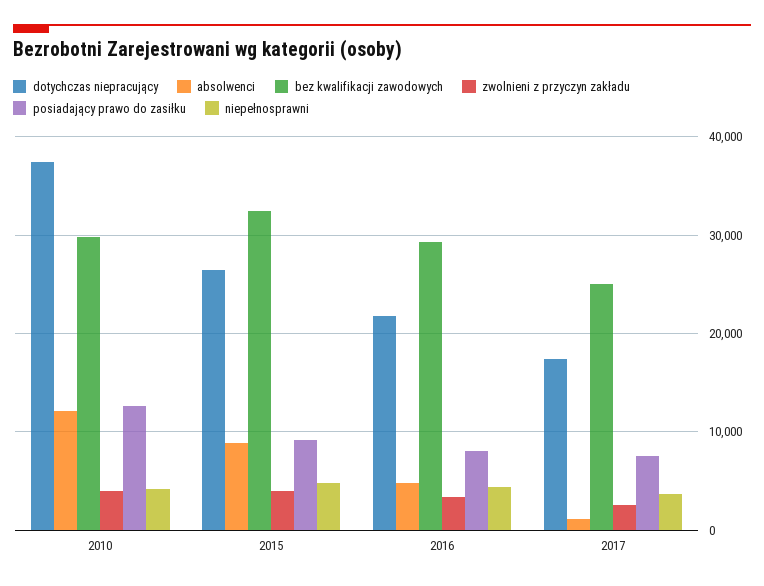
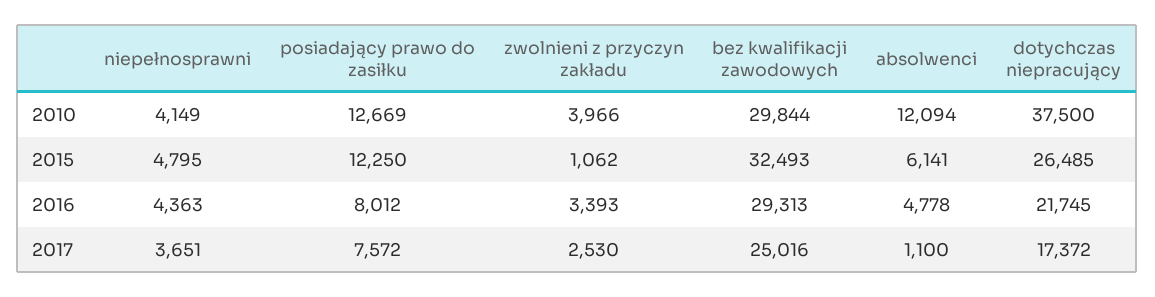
  {
    "dotychczas niepracujący": {
      "2010": 37500,
      "2015": 26485,
      "2016": 21745,
      "2017": 17372
    },
    "absolwenci": {
      "2010": 12094,
-     "2015": 9000,
+     "2015": 6141,
      "2016": 4778,
      "2017": 1100
    },
    "bez kwalifikacji zawodowych": {
      "2010": 29844,
      "2015": 32493,
      "2016": 29313,
      "2017": 25016
    },
    "zwolnieni z przyczyn zakładu": {
      "2010": 3966,
-     "2015": 4000,
+     "2015": 1062,
      "2016": 3393,
      "2017": 2530
    },
    "posiadający prawo do zasiłku": {
      "2010": 12669,
-     "2015": 9000,
+     "2015": 12250,
      "2016": 8012,
      "2017": 7572
    },
    "niepełnosprawni": {
      "2010": 4149,
      "2015": 4795,
      "2016": 4363,
      "2017": 3651
    }
  }

